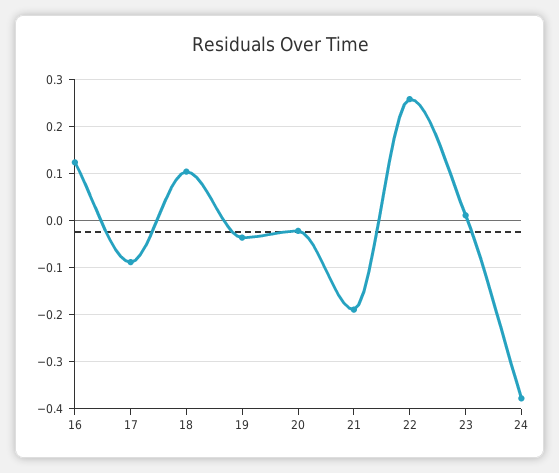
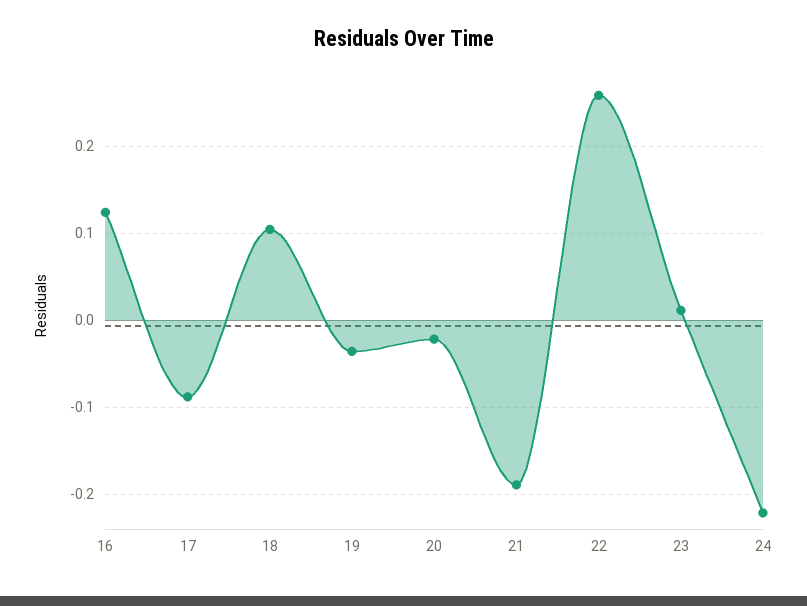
  {
    "16": 0.12,
    "17": -0.09,
    "18": 0.1,
    "19": -0.04,
    "20": -0.02,
    "21": -0.19,
    "22": 0.26,
    "23": 0.01,
-   "24": -0.38
+   "24": -0.22
  }

